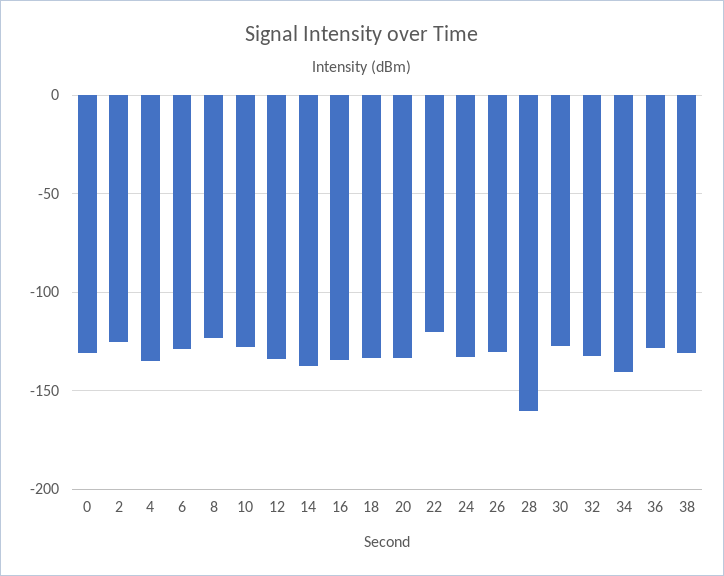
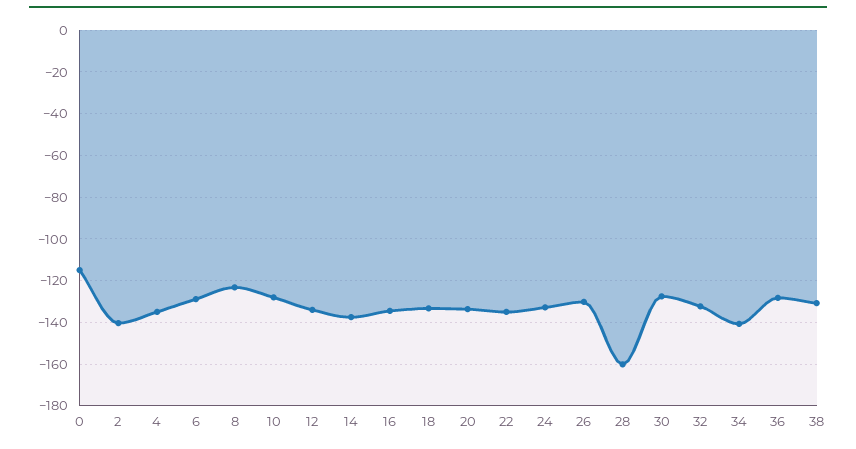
  {
-   "0": -130,
+   "0": -115,
-   "2": -125,
+   "2": -140,
    "4": -135,
    "6": -130,
    "8": -125,
    "10": -130,
    "12": -135,
    "14": -140,
    "16": -135,
    "18": -135,
    "20": -135,
-   "22": -120,
+   "22": -135,
    "24": -135,
    "26": -130,
    "28": -160,
    "30": -130,
    "32": -130,
    "34": -140,
    "36": -130,
    "38": -130
  }

